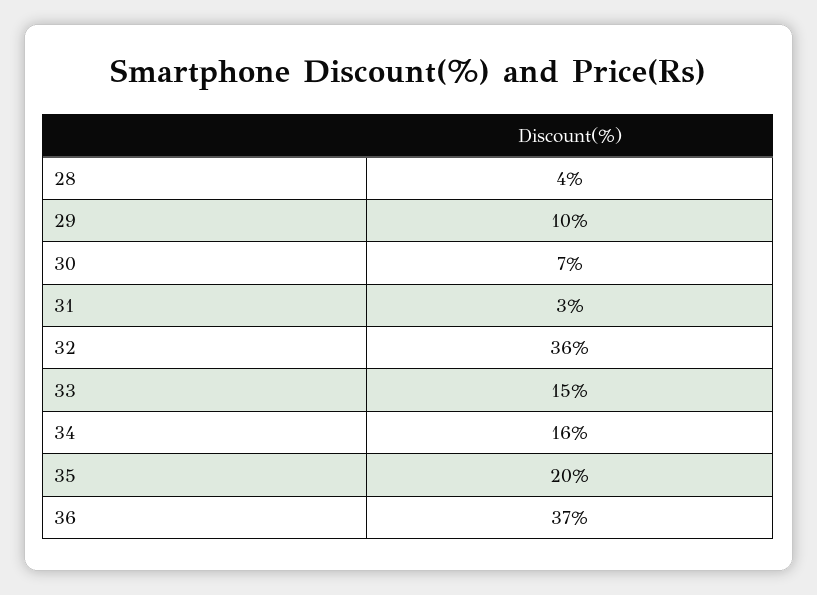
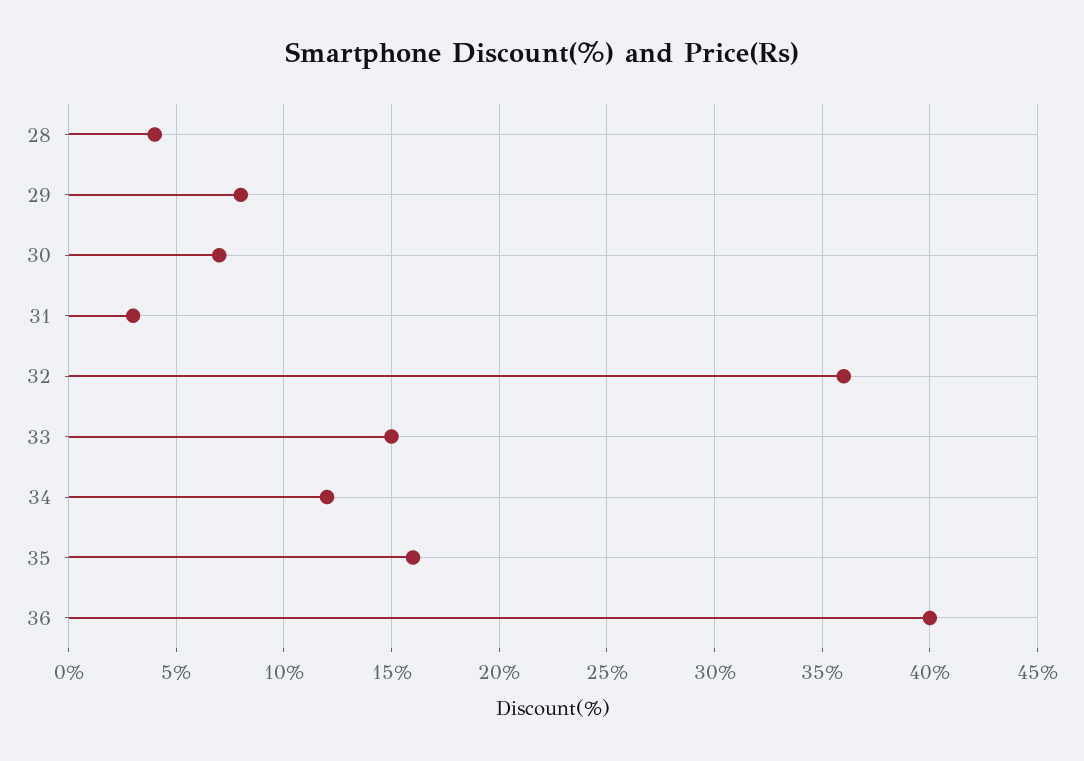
  {
    "28": 4,
-   "29": 10,
+   "29": 8,
    "30": 7,
    "31": 3,
    "32": 36,
    "33": 15,
-   "34": 16,
+   "34": 12,
-   "35": 20,
+   "35": 16,
-   "36": 37
+   "36": 40
  }

